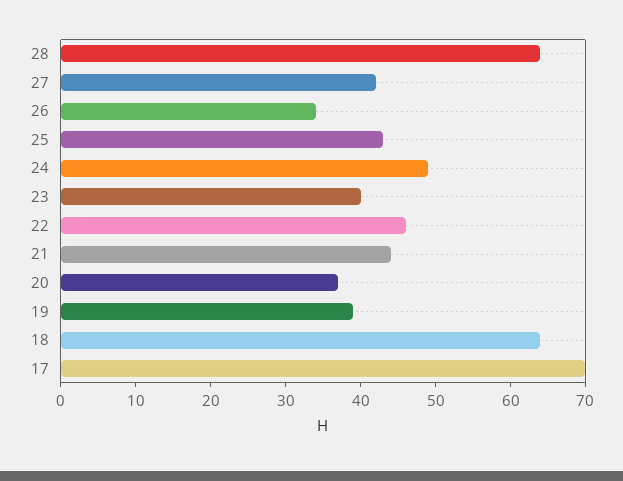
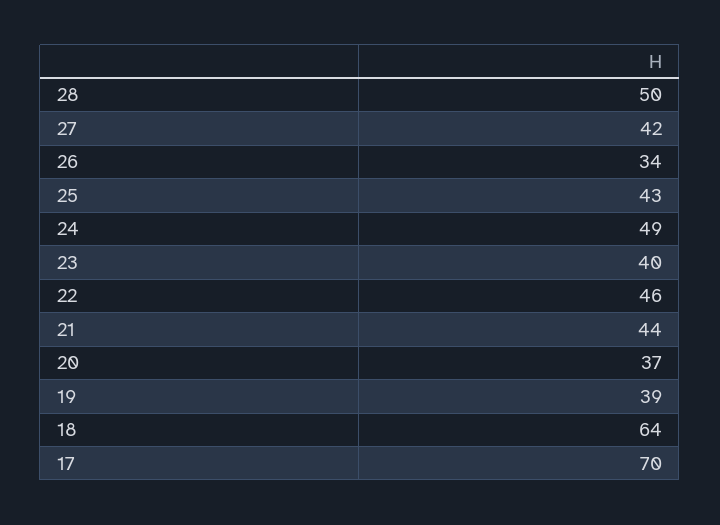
  {
-   "28": 65,
+   "28": 50,
    "27": 42,
    "26": 34,
    "25": 43,
    "24": 49,
    "23": 40,
    "22": 46,
    "21": 44,
    "20": 37,
    "19": 39,
    "18": 64,
    "17": 70
  }

